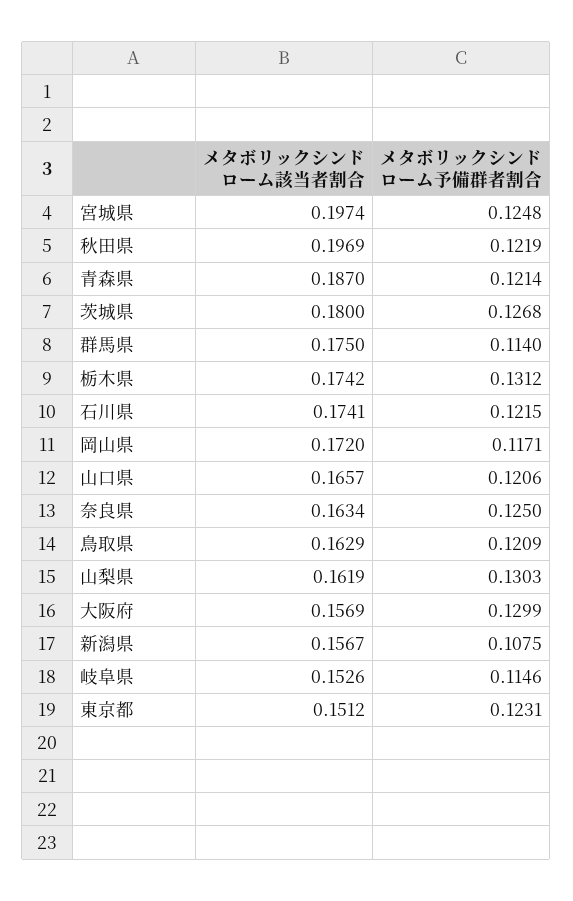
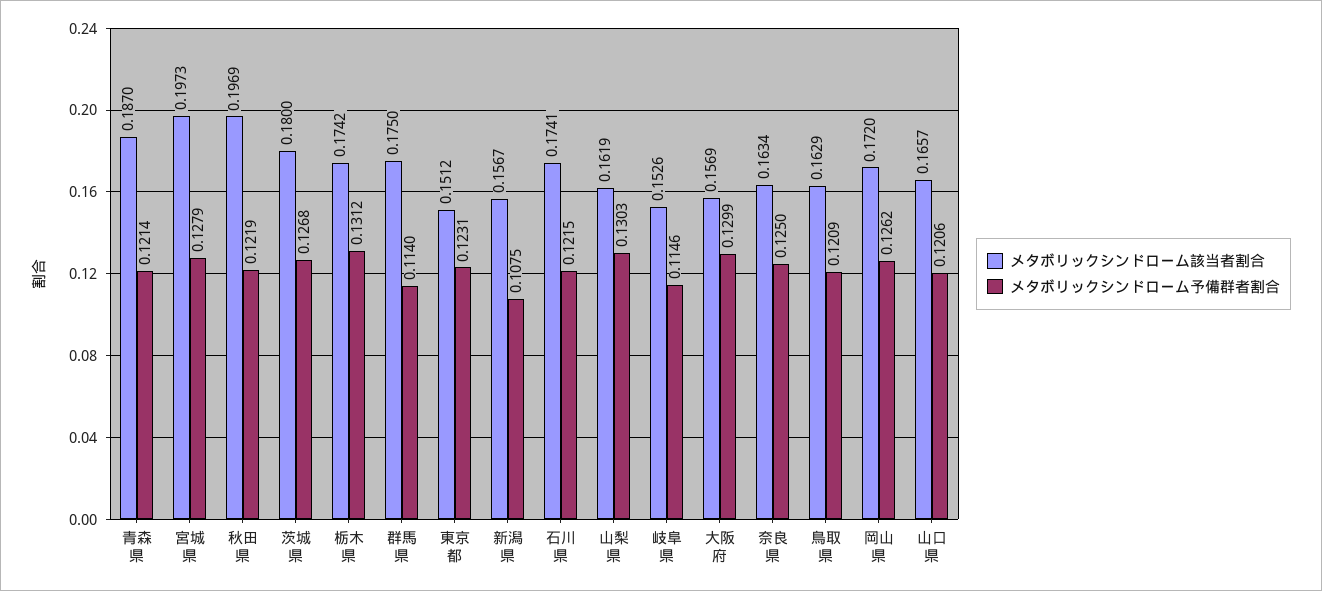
  {
    "メタボリックシンドローム該当者割合": {
-     "宮城県": 0.1974,
+     "宮城県": 0.1973,
      "秋田県": 0.1969,
      "青森県": 0.187,
      "茨城県": 0.18,
      "群馬県": 0.175,
      "栃木県": 0.1742,
      "石川県": 0.1741,
      "岡山県": 0.172,
      "山口県": 0.1657,
      "奈良県": 0.1634,
      "鳥取県": 0.1629,
      "山梨県": 0.1619,
      "大阪府": 0.1569,
      "新潟県": 0.1567,
      "岐阜県": 0.1526,
      "東京都": 0.1512
    },
    "メタボリックシンドローム予備群者割合": {
-     "宮城県": 0.1248,
+     "宮城県": 0.1279,
      "秋田県": 0.1219,
      "青森県": 0.1214,
      "茨城県": 0.1268,
      "群馬県": 0.114,
      "栃木県": 0.1312,
      "石川県": 0.1215,
-     "岡山県": 0.1171,
+     "岡山県": 0.1262,
      "山口県": 0.1206,
      "奈良県": 0.125,
      "鳥取県": 0.1209,
      "山梨県": 0.1303,
      "大阪府": 0.1299,
      "新潟県": 0.1075,
      "岐阜県": 0.1146,
      "東京都": 0.1231
    }
  }

